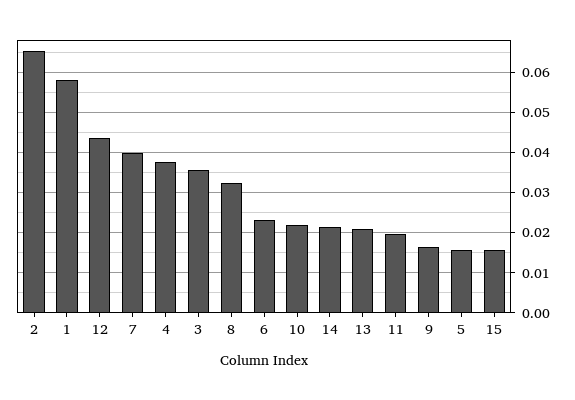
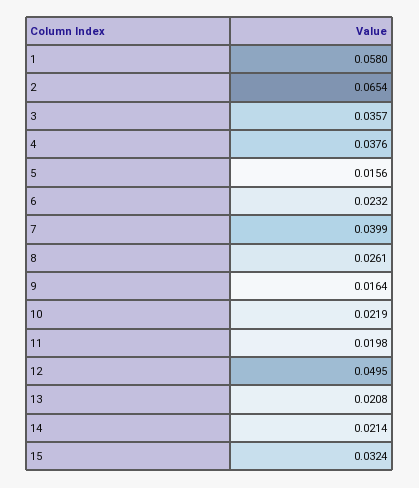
  {
    "2": 0.0654,
    "1": 0.058,
-   "12": 0.044,
+   "12": 0.0495,
    "7": 0.0399,
    "4": 0.0376,
    "3": 0.0357,
-   "8": 0.032,
+   "8": 0.0261,
    "6": 0.0232,
    "10": 0.0219,
    "14": 0.0214,
    "13": 0.0208,
    "11": 0.0198,
    "9": 0.0164,
    "5": 0.0156,
-   "15": 0.016
+   "15": 0.0324
  }

